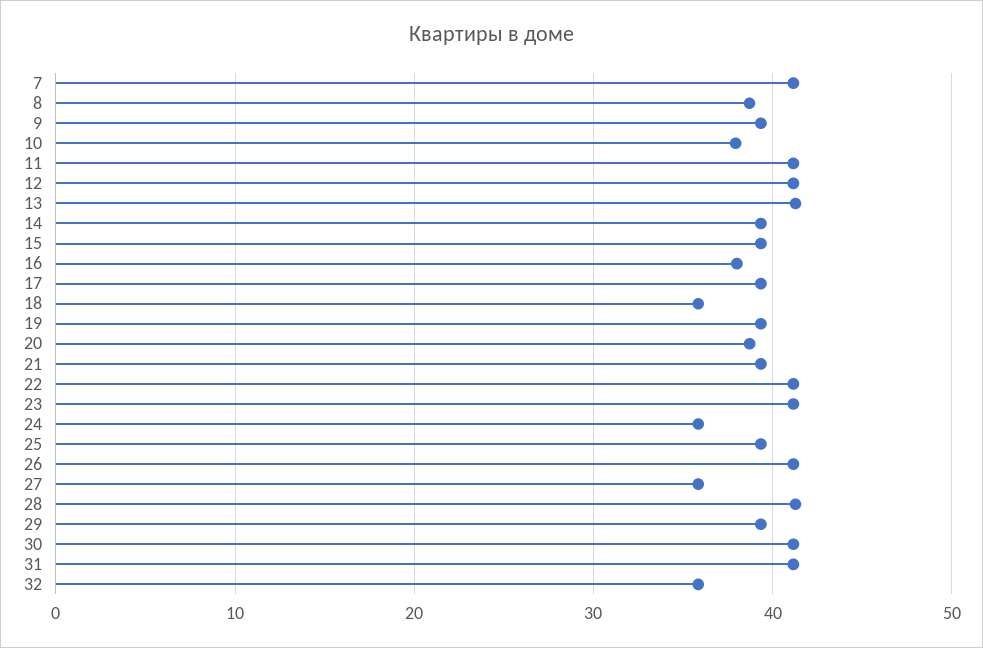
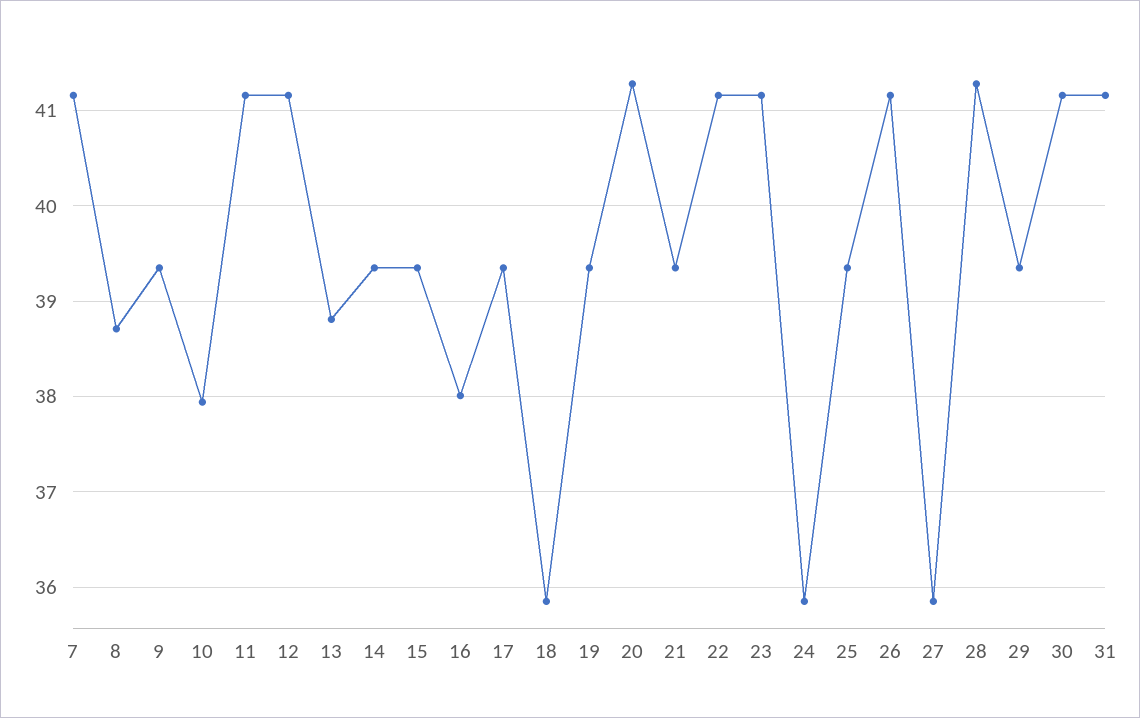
  {
    "7": 41.2,
    "8": 38.7,
    "9": 39.4,
    "10": 37.9,
    "11": 41.2,
    "12": 41.2,
-   "13": 41,
+   "13": 38.8,
    "14": 39.4,
    "15": 39.4,
    "16": 38,
    "17": 39.4,
    "18": 35.9,
    "19": 39.4,
-   "20": 39,
+   "20": 41.3,
    "21": 39.4,
    "22": 41.2,
    "23": 41.2,
    "24": 35.9,
    "25": 39.4,
    "26": 41.2,
    "27": 35.9,
    "28": 41.3,
    "29": 39.4,
    "30": 41.2,
-   "31": 41.2,
+   "31": 41.2
-   "32": 36
  }

